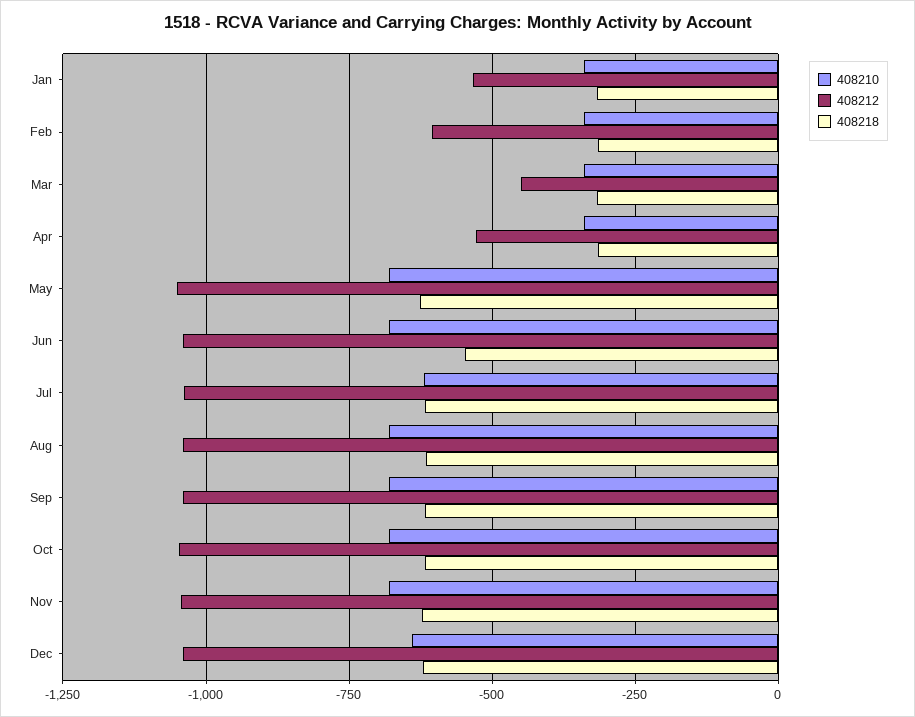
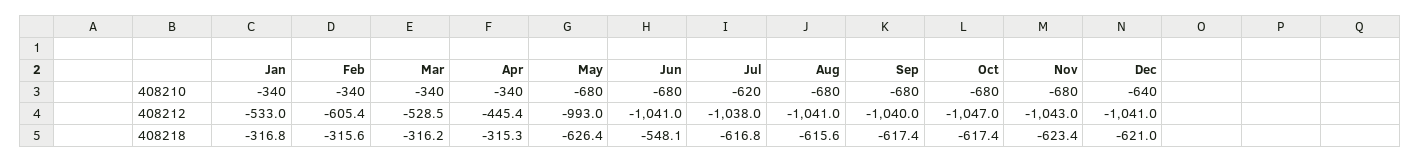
  {
    "408210": {
      "Jan": -340,
      "Feb": -340,
      "Mar": -340,
      "Apr": -340,
      "May": -680,
      "Jun": -680,
      "Jul": -620,
      "Aug": -680,
      "Sep": -680,
      "Oct": -680,
      "Nov": -680,
      "Dec": -640
    },
    "408212": {
      "Jan": -533,
      "Feb": -605.4,
-     "Mar": -450,
+     "Mar": -528.5,
-     "Apr": -525,
+     "Apr": -445.4,
-     "May": -1050,
+     "May": -993,
      "Jun": -1041,
      "Jul": -1038,
      "Aug": -1041,
      "Sep": -1040,
      "Oct": -1047,
      "Nov": -1043,
      "Dec": -1041
    },
    "408218": {
      "Jan": -316.8,
      "Feb": -315.6,
      "Mar": -316.2,
      "Apr": -315.3,
      "May": -626.4,
      "Jun": -548.1,
      "Jul": -616.8,
      "Aug": -615.6,
      "Sep": -617.4,
      "Oct": -617.4,
      "Nov": -623.4,
      "Dec": -621
    }
  }

